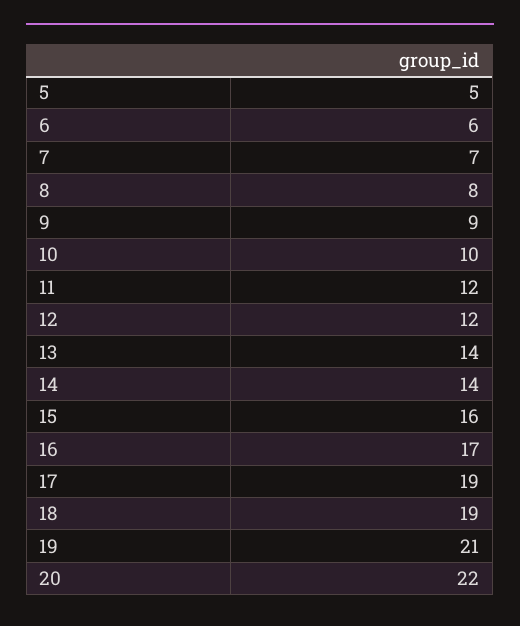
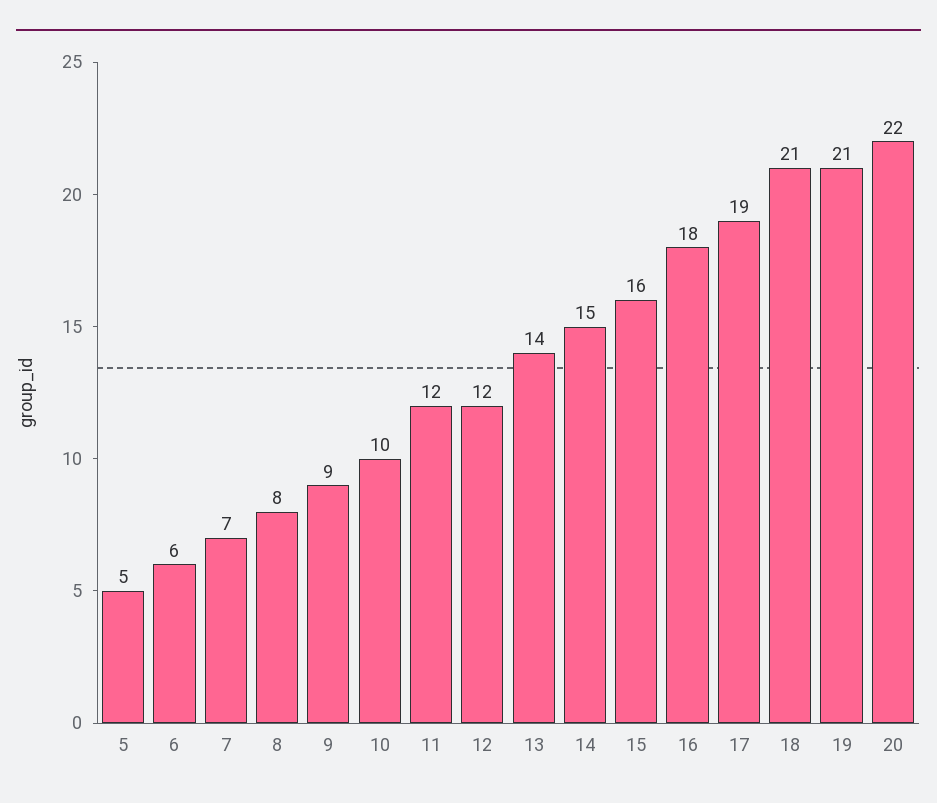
  {
    "5": 5,
    "6": 6,
    "7": 7,
    "8": 8,
    "9": 9,
    "10": 10,
    "11": 12,
    "12": 12,
    "13": 14,
-   "14": 14,
+   "14": 15,
    "15": 16,
-   "16": 17,
+   "16": 18,
    "17": 19,
-   "18": 19,
+   "18": 21,
    "19": 21,
    "20": 22
  }

